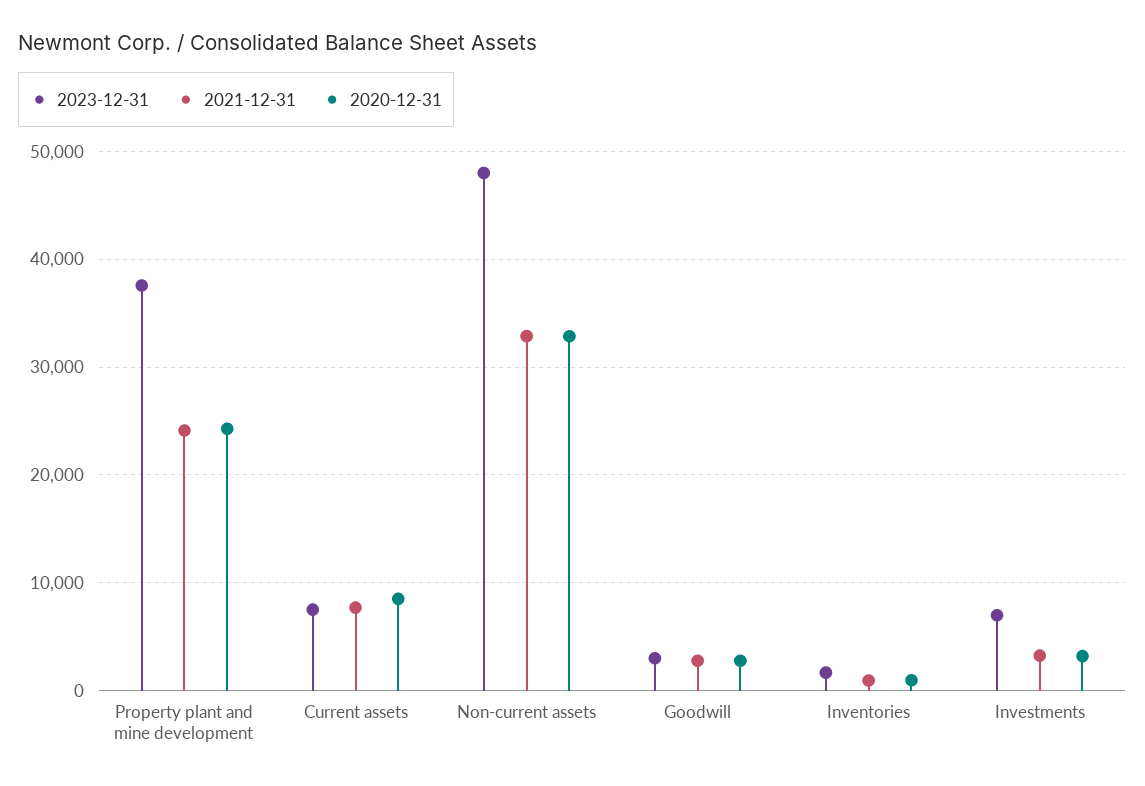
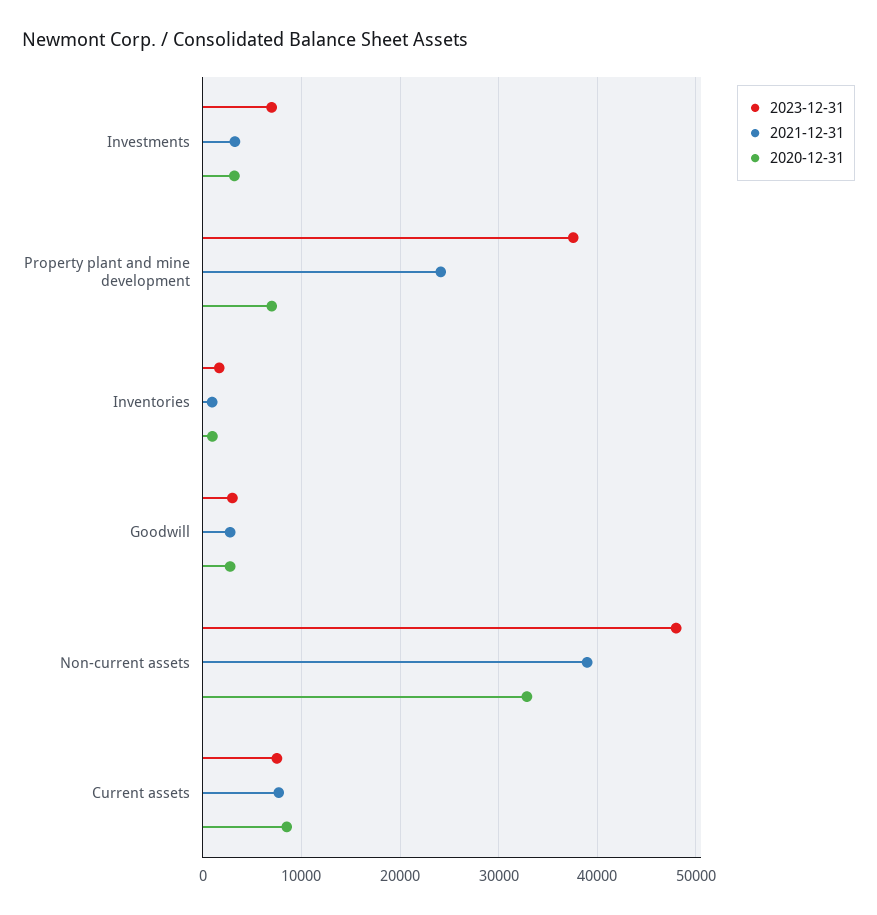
  {
    "2023-12-31": {
      "Property plant and mine development": 38000,
      "Current assets": 8000,
      "Non-current assets": 48000,
      "Goodwill": 3000,
      "Inventories": 2000,
      "Investments": 7000
    },
    "2021-12-31": {
      "Property plant and mine development": 24000,
      "Current assets": 8000,
-     "Non-current assets": 33000,
+     "Non-current assets": 39000,
      "Goodwill": 3000,
      "Inventories": 1000,
      "Investments": 3000
    },
    "2020-12-31": {
-     "Property plant and mine development": 24000,
+     "Property plant and mine development": 7000,
      "Current assets": 9000,
      "Non-current assets": 33000,
      "Goodwill": 3000,
      "Inventories": 1000,
      "Investments": 3000
    }
  }

